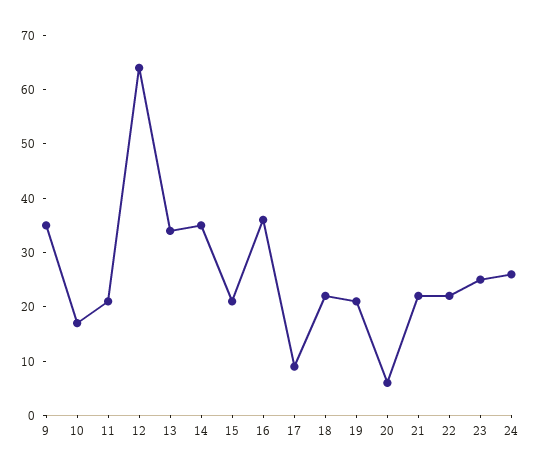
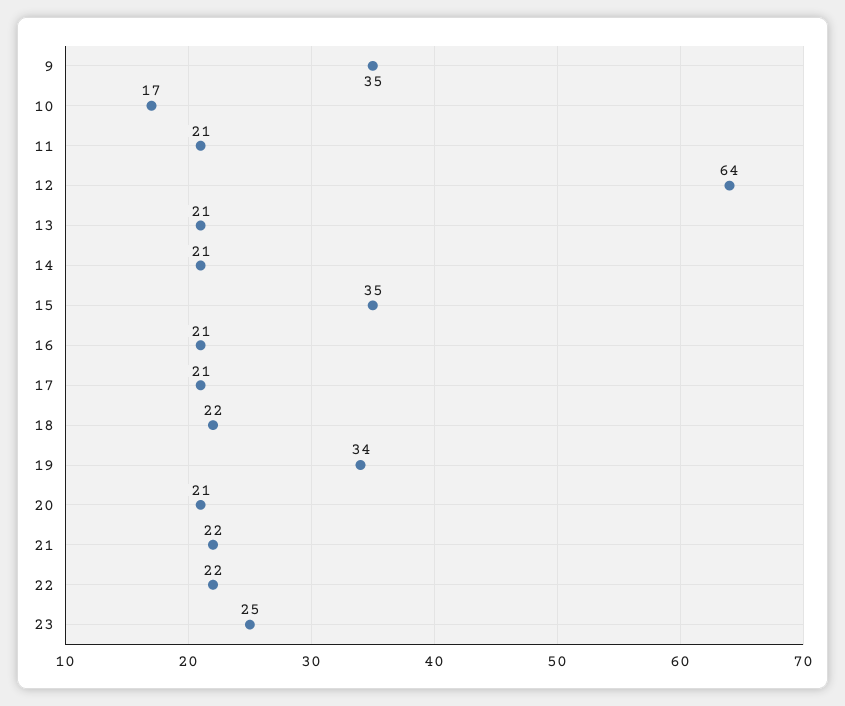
  {
    "9": 35,
    "10": 17,
    "11": 21,
    "12": 64,
-   "13": 35,
+   "13": 21,
-   "14": 35,
+   "14": 21,
-   "15": 20,
+   "15": 35,
-   "16": 35,
+   "16": 21,
-   "17": 10,
+   "17": 21,
    "18": 22,
-   "19": 20,
+   "19": 34,
-   "20": 5,
+   "20": 21,
    "21": 22,
    "22": 22,
-   "23": 25,
+   "23": 25
-   "24": 25
  }

